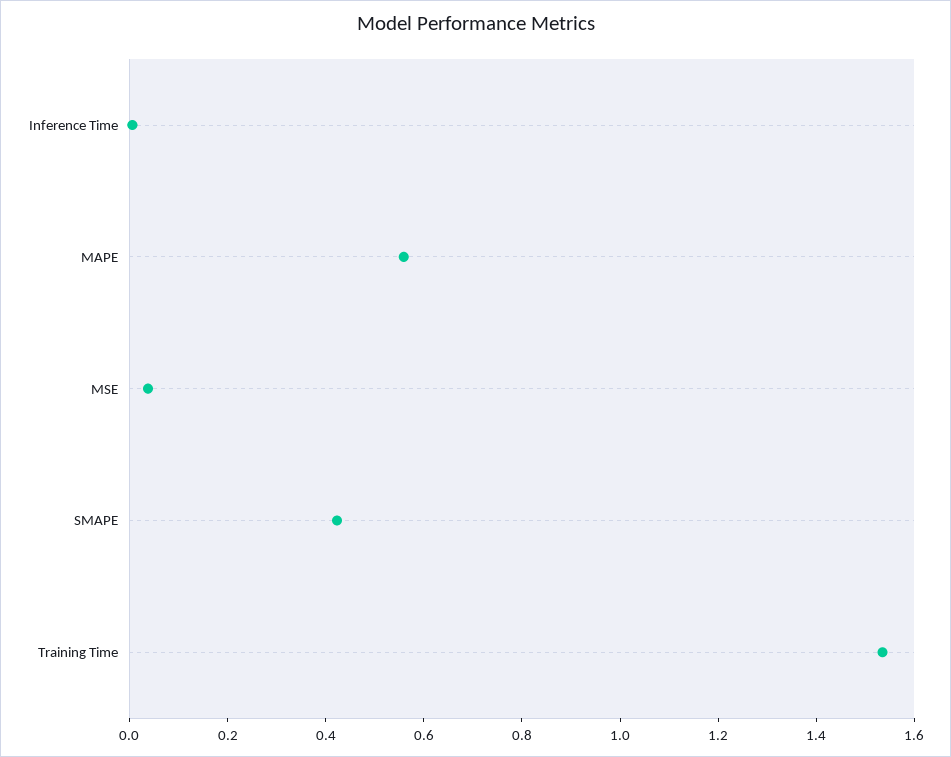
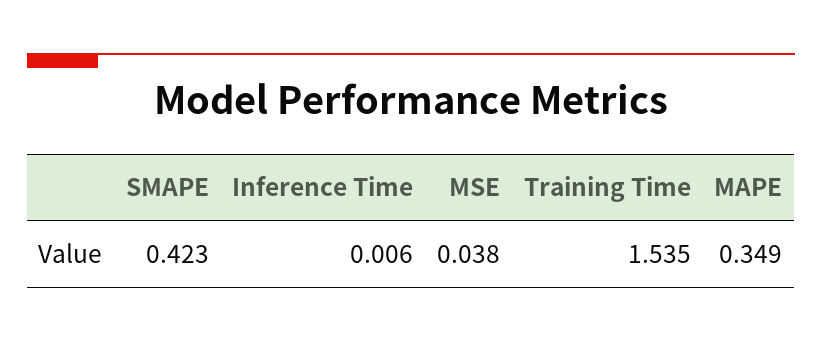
  {
    "Inference Time": 0.006,
-   "MAPE": 0.55,
+   "MAPE": 0.349,
    "MSE": 0.038,
    "SMAPE": 0.423,
    "Training Time": 1.535
  }

